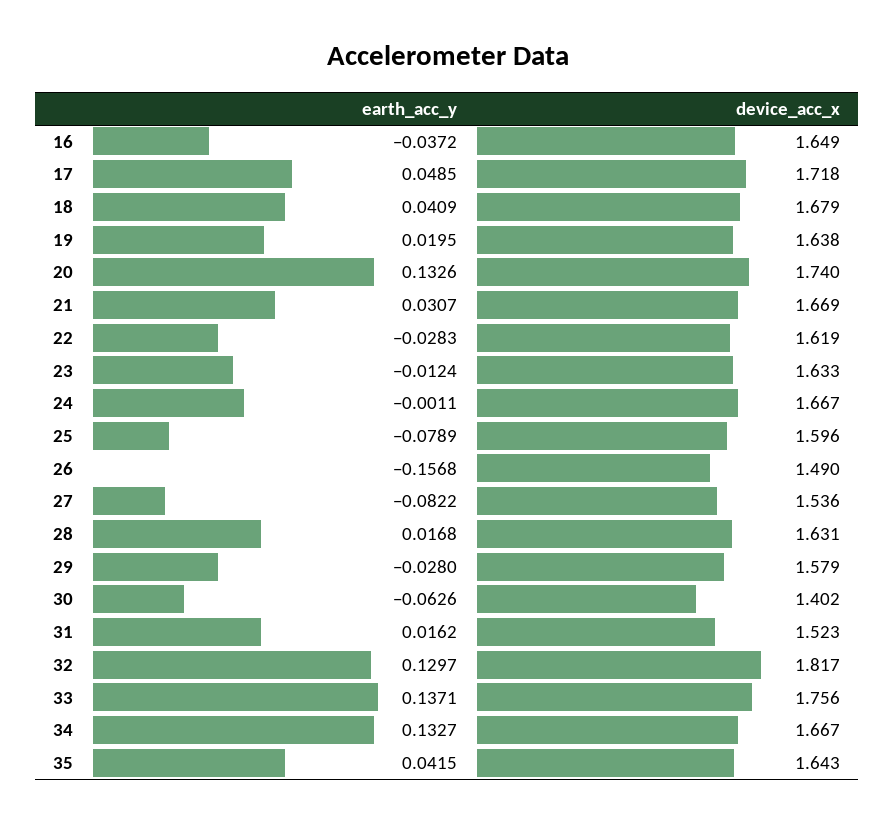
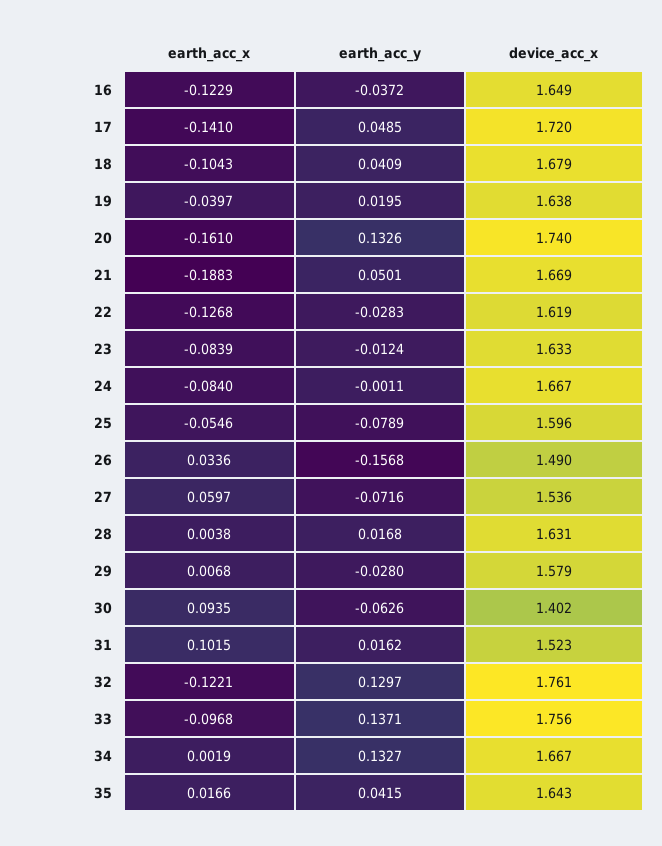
  {
    "earth_acc_y": {
      "16": -0.0372,
      "17": 0.0485,
      "18": 0.0409,
      "19": 0.0195,
      "20": 0.1326,
-     "21": 0.0307,
+     "21": 0.0501,
      "22": -0.0283,
      "23": -0.0124,
      "24": -0.0011,
      "25": -0.0789,
      "26": -0.1568,
-     "27": -0.0822,
+     "27": -0.0716,
      "28": 0.0168,
      "29": -0.028,
      "30": -0.0626,
      "31": 0.0162,
      "32": 0.1297,
      "33": 0.1371,
      "34": 0.1327,
      "35": 0.0415
    },
    "device_acc_x": {
      "16": 1.649,
-     "17": 1.718,
+     "17": 1.72,
      "18": 1.679,
      "19": 1.638,
      "20": 1.74,
      "21": 1.669,
      "22": 1.619,
      "23": 1.633,
      "24": 1.667,
      "25": 1.596,
      "26": 1.49,
      "27": 1.536,
      "28": 1.631,
      "29": 1.579,
      "30": 1.402,
      "31": 1.523,
-     "32": 1.817,
+     "32": 1.761,
      "33": 1.756,
      "34": 1.667,
      "35": 1.643
-   }
+   },
+   "earth_acc_x": {
+     "16": -0.1229,
+     "17": -0.141,
+     "18": -0.1043,
+     "19": -0.0397,
+     "20": -0.161,
+     "21": -0.1883,
+     "22": -0.1268,
+     "23": -0.0839,
+     "24": -0.084,
+     "25": -0.0546,
+     "26": 0.0336,
+     "27": 0.0597,
+     "28": 0.0038,
+     "29": 0.0068,
+     "30": 0.0935,
+     "31": 0.1015,
+     "32": -0.1221,
+     "33": -0.0968,
+     "34": 0.0019,
+     "35": 0.0166
+   }
  }

